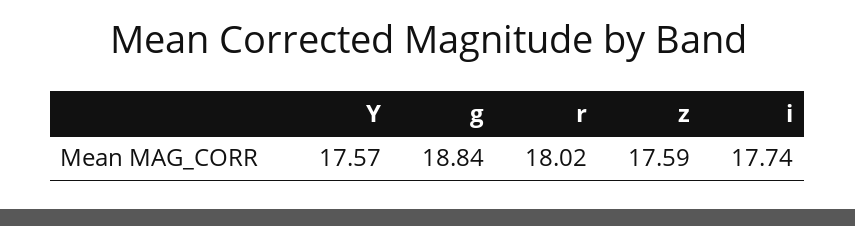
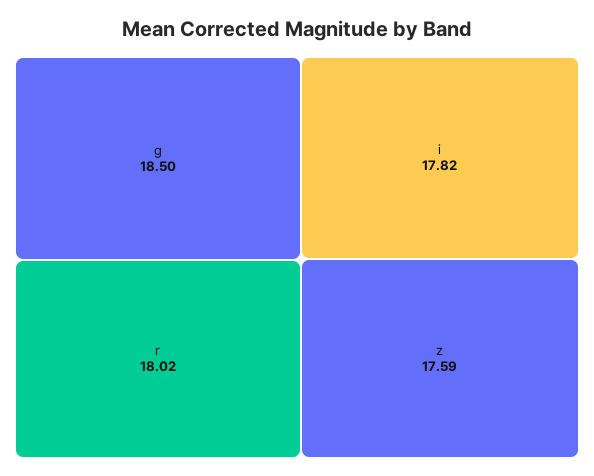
  {
-   "Y": 17.57,
-   "g": 18.84,
+   "g": 18.5,
    "r": 18.02,
    "z": 17.59,
-   "i": 17.74
+   "i": 17.82
  }

